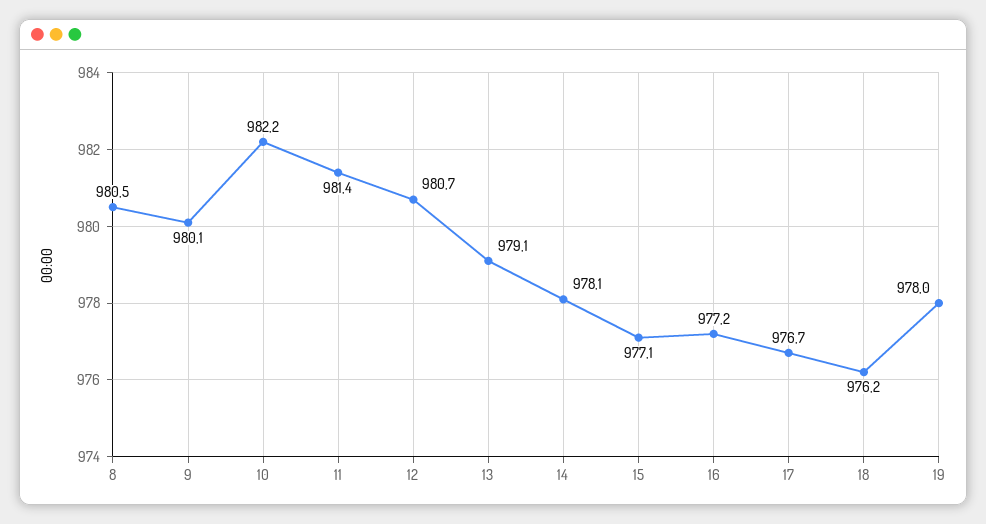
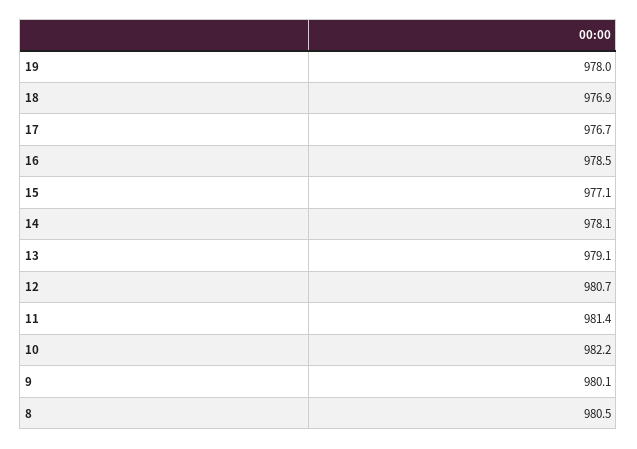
  {
    "8": 980.5,
    "9": 980.1,
    "10": 982.2,
    "11": 981.4,
    "12": 980.7,
    "13": 979.1,
    "14": 978.1,
    "15": 977.1,
-   "16": 977.2,
+   "16": 978.5,
    "17": 976.7,
-   "18": 976.2,
+   "18": 976.9,
    "19": 978
  }

